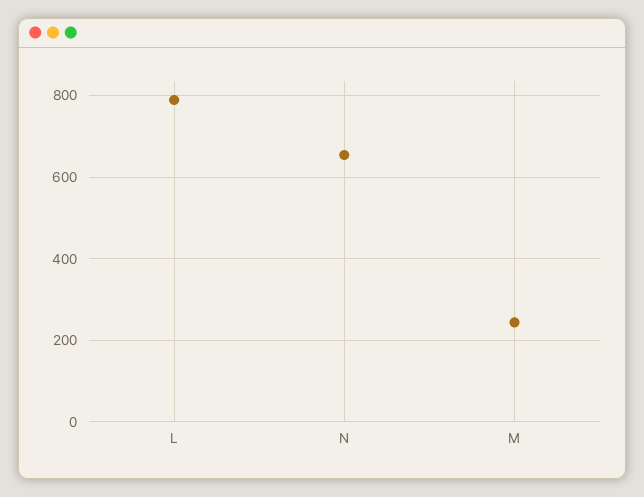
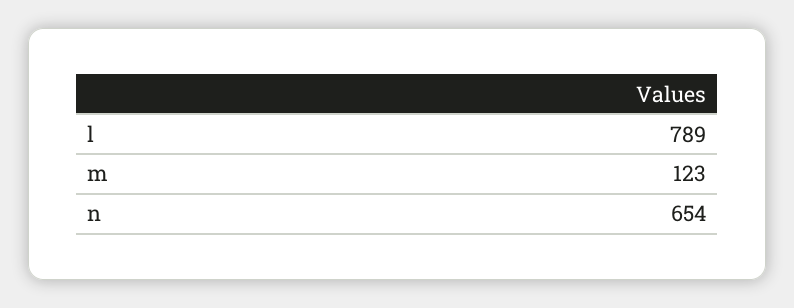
  {
    "L": 789,
    "N": 654,
-   "M": 240
+   "M": 123
  }

